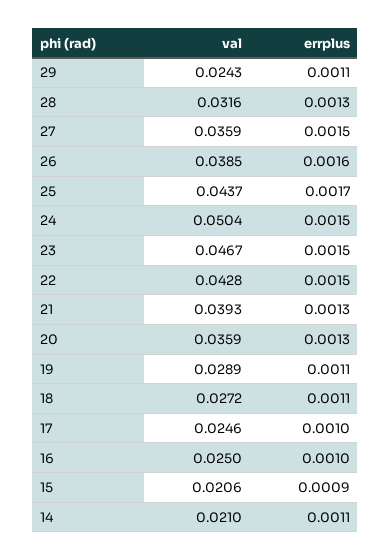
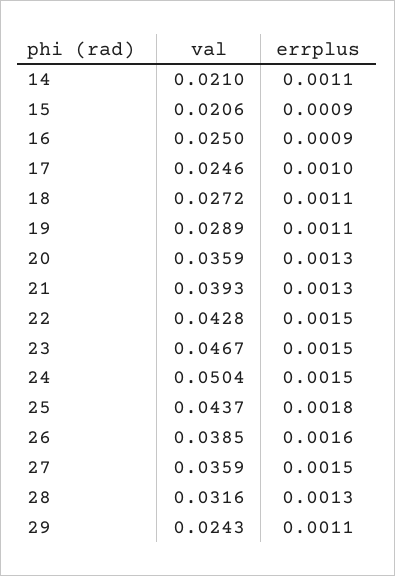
  {
    "val": {
      "29": 0.0243,
      "28": 0.0316,
      "27": 0.0359,
      "26": 0.0385,
      "25": 0.0437,
      "24": 0.0504,
      "23": 0.0467,
      "22": 0.0428,
      "21": 0.0393,
      "20": 0.0359,
      "19": 0.0289,
      "18": 0.0272,
      "17": 0.0246,
      "16": 0.025,
      "15": 0.0206,
      "14": 0.021
    },
    "errplus": {
      "29": 0.0011,
      "28": 0.0013,
      "27": 0.0015,
      "26": 0.0016,
-     "25": 0.0017,
+     "25": 0.0018,
      "24": 0.0015,
      "23": 0.0015,
      "22": 0.0015,
      "21": 0.0013,
      "20": 0.0013,
      "19": 0.0011,
      "18": 0.0011,
      "17": 0.001,
-     "16": 0.001,
+     "16": 0.0009,
      "15": 0.0009,
      "14": 0.0011
    }
  }

